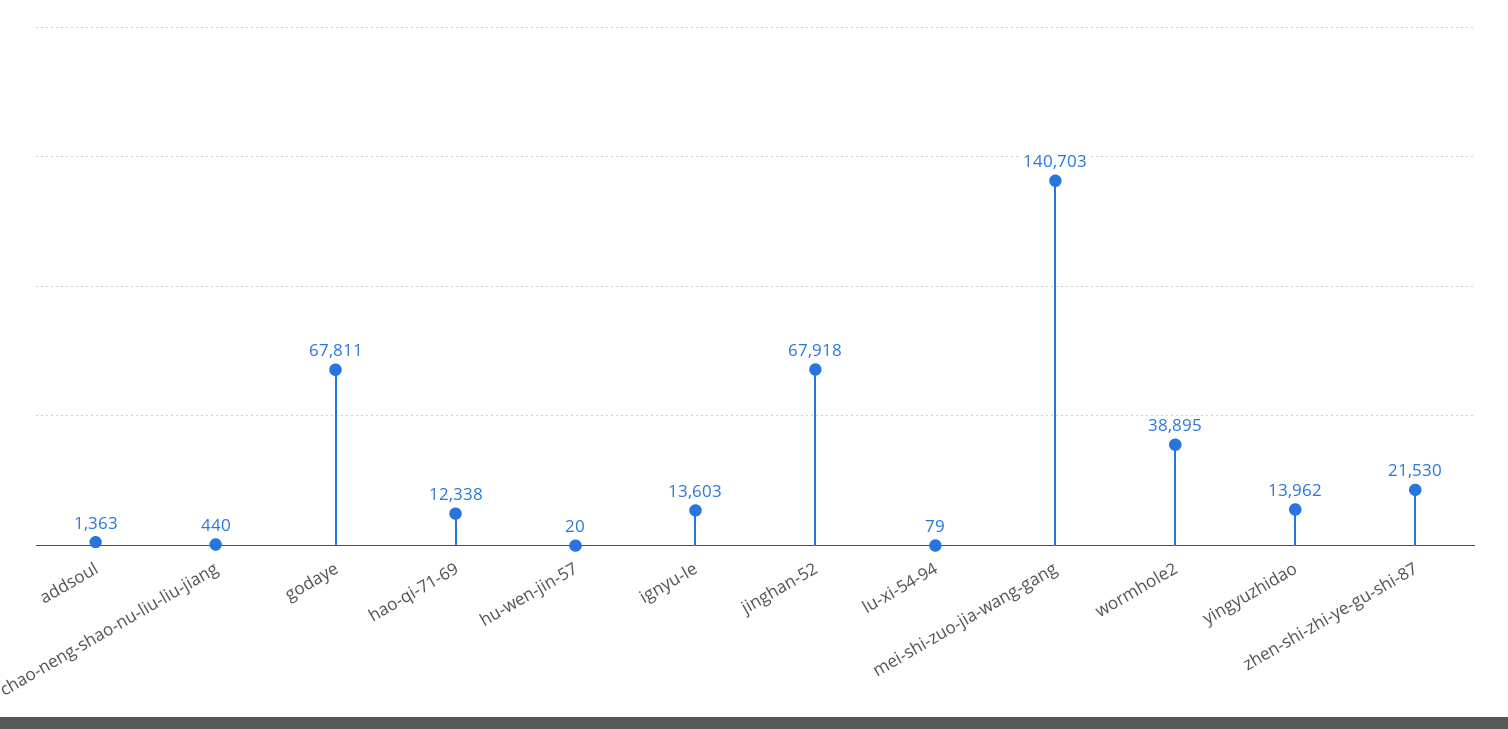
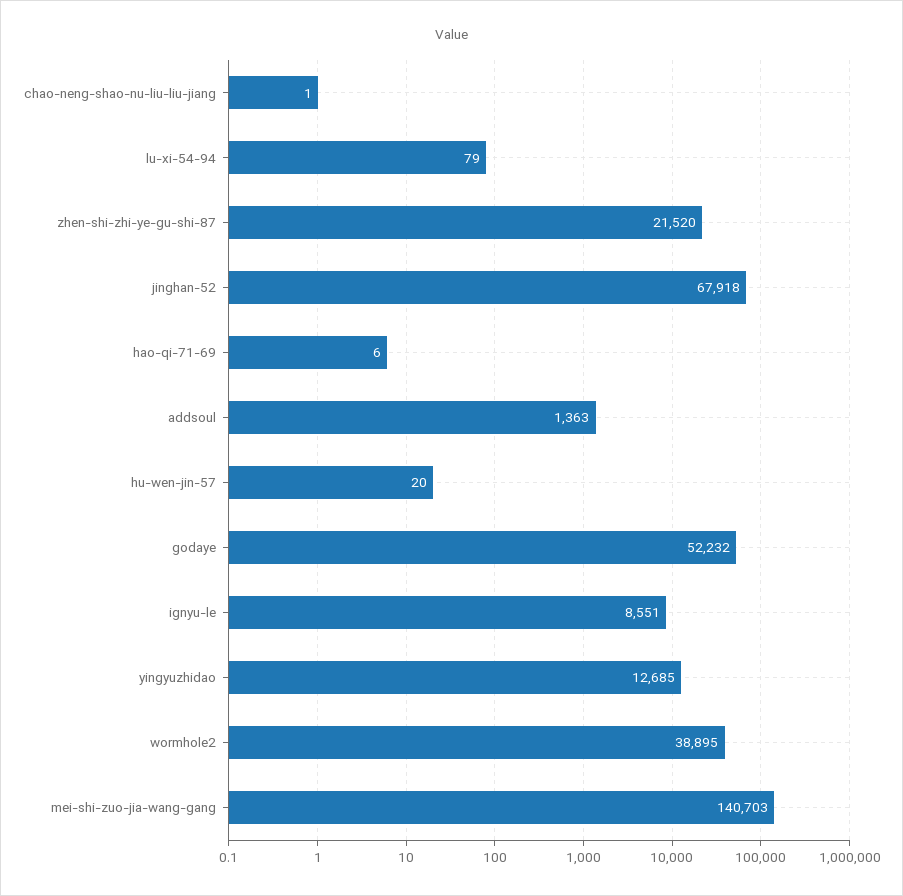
  {
    "addsoul": 1363,
-   "chao-neng-shao-nu-liu-liu-jiang": 440,
+   "chao-neng-shao-nu-liu-liu-jiang": 1,
-   "godaye": 67811,
+   "godaye": 52232,
-   "hao-qi-71-69": 12338,
+   "hao-qi-71-69": 6,
    "hu-wen-jin-57": 20,
-   "ignyu-le": 13603,
+   "ignyu-le": 8551,
    "jinghan-52": 67918,
    "lu-xi-54-94": 79,
    "mei-shi-zuo-jia-wang-gang": 140703,
    "wormhole2": 38895,
-   "yingyuzhidao": 13962,
+   "yingyuzhidao": 12685,
-   "zhen-shi-zhi-ye-gu-shi-87": 21530
+   "zhen-shi-zhi-ye-gu-shi-87": 21520
  }

